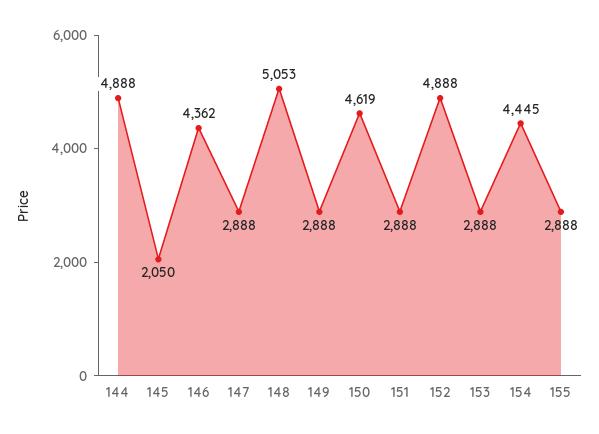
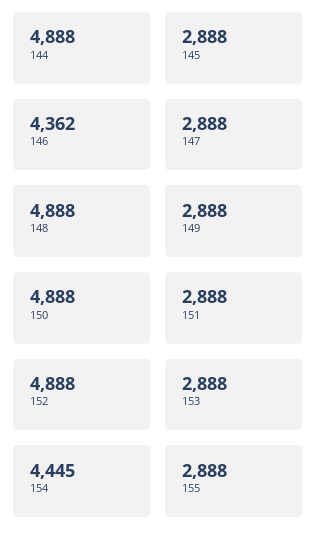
  {
    "144": 4888,
-   "145": 2050,
+   "145": 2888,
    "146": 4362,
    "147": 2888,
-   "148": 5053,
+   "148": 4888,
    "149": 2888,
-   "150": 4619,
+   "150": 4888,
    "151": 2888,
    "152": 4888,
    "153": 2888,
    "154": 4445,
    "155": 2888
  }

